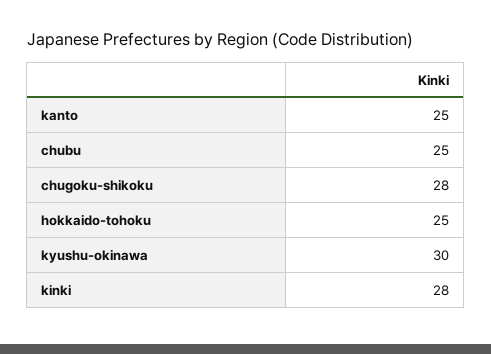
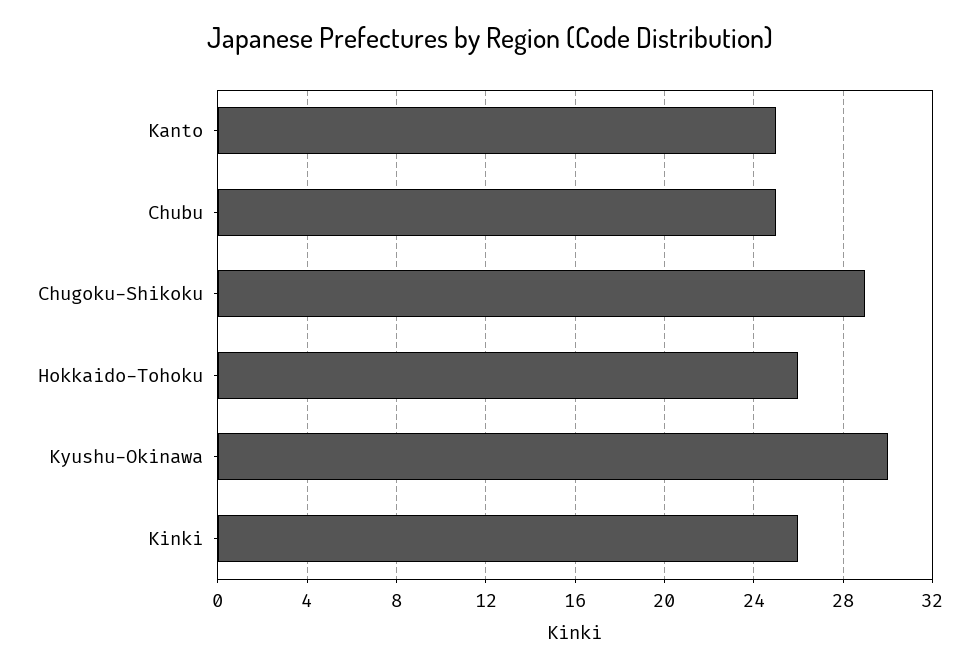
  {
    "kanto": 25,
    "chubu": 25,
-   "chugoku-shikoku": 28,
+   "chugoku-shikoku": 29,
-   "hokkaido-tohoku": 25,
+   "hokkaido-tohoku": 26,
    "kyushu-okinawa": 30,
-   "kinki": 28
+   "kinki": 26
  }

